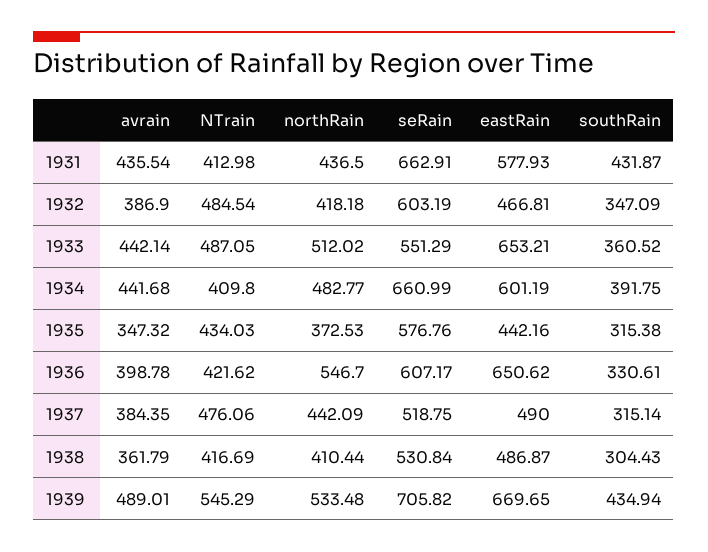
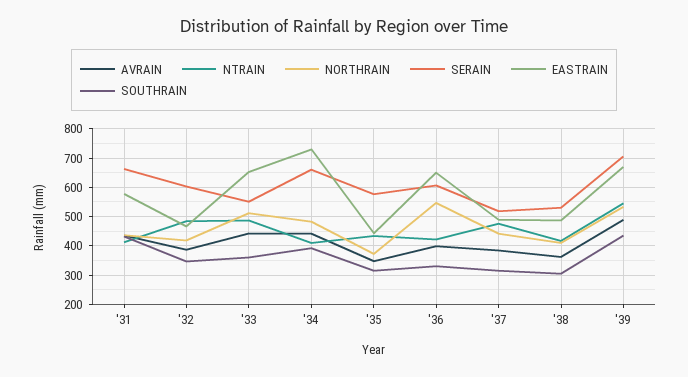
  {
    "avrain": {
      "1931": 435.54,
      "1932": 386.9,
      "1933": 442.14,
      "1934": 441.68,
      "1935": 347.32,
      "1936": 398.78,
      "1937": 384.35,
      "1938": 361.79,
      "1939": 489.01
    },
    "NTrain": {
      "1931": 412.98,
      "1932": 484.54,
      "1933": 487.05,
      "1934": 409.8,
      "1935": 434.03,
      "1936": 421.62,
      "1937": 476.06,
      "1938": 416.69,
      "1939": 545.29
    },
    "northRain": {
      "1931": 436.5,
      "1932": 418.18,
      "1933": 512.02,
      "1934": 482.77,
      "1935": 372.53,
      "1936": 546.7,
      "1937": 442.09,
      "1938": 410.44,
      "1939": 533.48
    },
    "seRain": {
      "1931": 662.91,
      "1932": 603.19,
      "1933": 551.29,
      "1934": 660.99,
      "1935": 576.76,
      "1936": 607.17,
      "1937": 518.75,
      "1938": 530.84,
      "1939": 705.82
    },
    "eastRain": {
      "1931": 577.93,
      "1932": 466.81,
      "1933": 653.21,
-     "1934": 601.19,
+     "1934": 725,
      "1935": 442.16,
      "1936": 650.62,
      "1937": 490,
      "1938": 486.87,
      "1939": 669.65
    },
    "southRain": {
      "1931": 431.87,
      "1932": 347.09,
      "1933": 360.52,
      "1934": 391.75,
      "1935": 315.38,
      "1936": 330.61,
      "1937": 315.14,
      "1938": 304.43,
      "1939": 434.94
    }
  }

